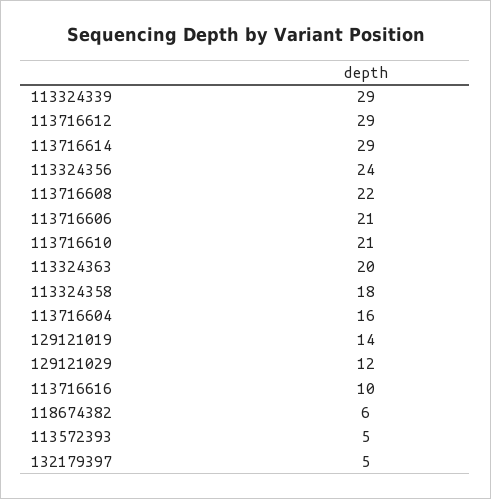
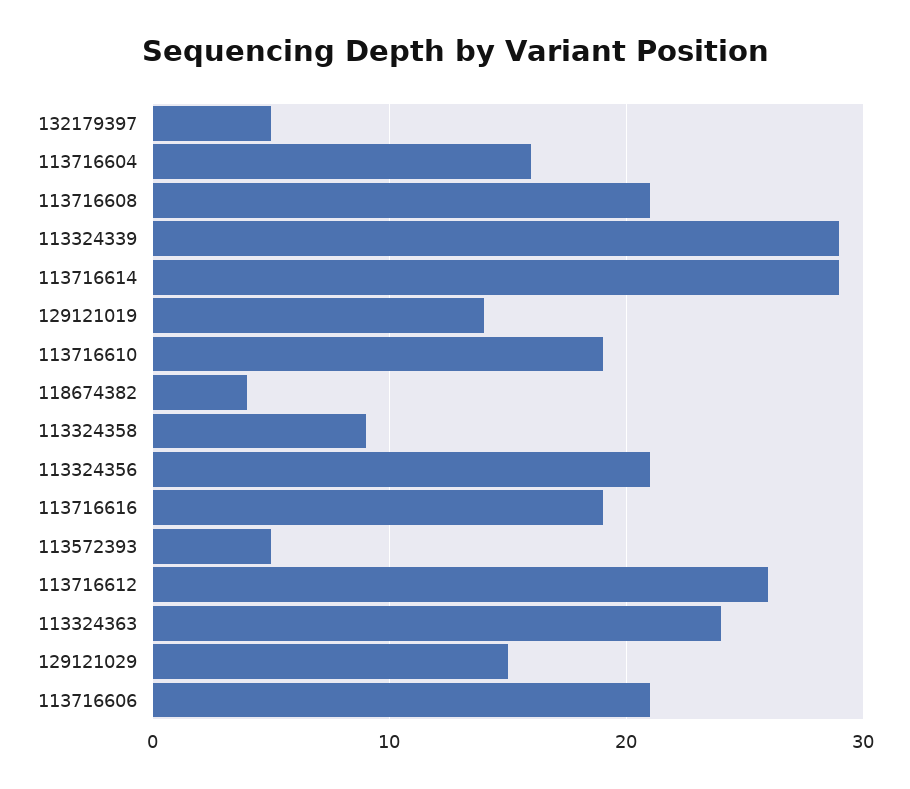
  {
    "113324339": 29,
-   "113716612": 29,
+   "113716612": 26,
    "113716614": 29,
-   "113324356": 24,
+   "113324356": 21,
-   "113716608": 22,
+   "113716608": 21,
    "113716606": 21,
-   "113716610": 21,
+   "113716610": 19,
-   "113324363": 20,
+   "113324363": 24,
-   "113324358": 18,
+   "113324358": 9,
    "113716604": 16,
    "129121019": 14,
-   "129121029": 12,
+   "129121029": 15,
-   "113716616": 10,
+   "113716616": 19,
-   "118674382": 6,
+   "118674382": 4,
    "113572393": 5,
    "132179397": 5
  }

